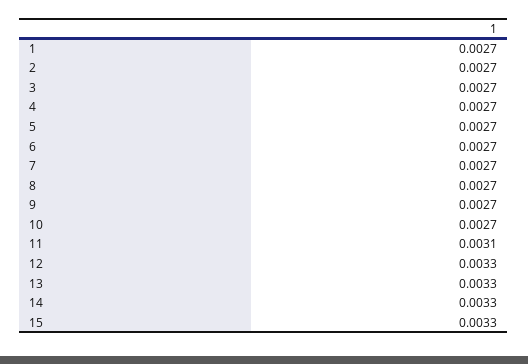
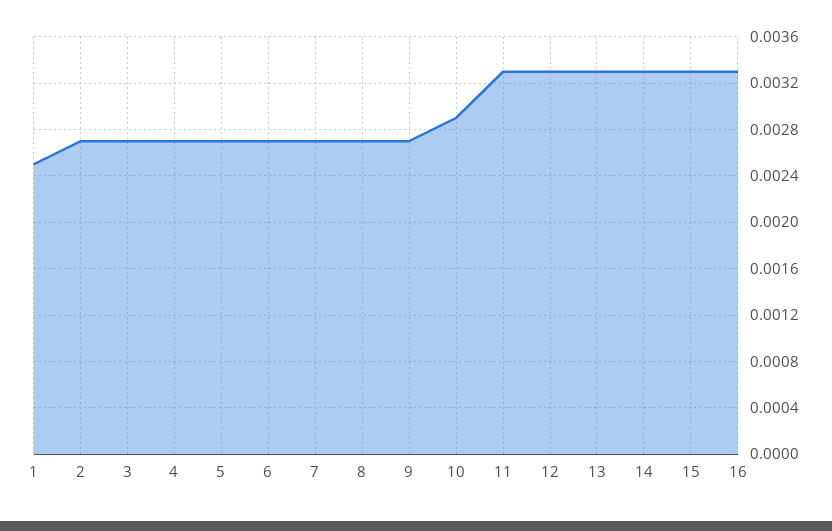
  {
-   "1": 0.0027,
+   "1": 0.0025,
    "2": 0.0027,
    "3": 0.0027,
    "4": 0.0027,
    "5": 0.0027,
    "6": 0.0027,
    "7": 0.0027,
    "8": 0.0027,
    "9": 0.0027,
-   "10": 0.0027,
+   "10": 0.0029,
-   "11": 0.0031,
+   "11": 0.0033,
    "12": 0.0033,
    "13": 0.0033,
    "14": 0.0033,
-   "15": 0.0033
+   "15": 0.0033,
+   "16": 0.0033
  }

